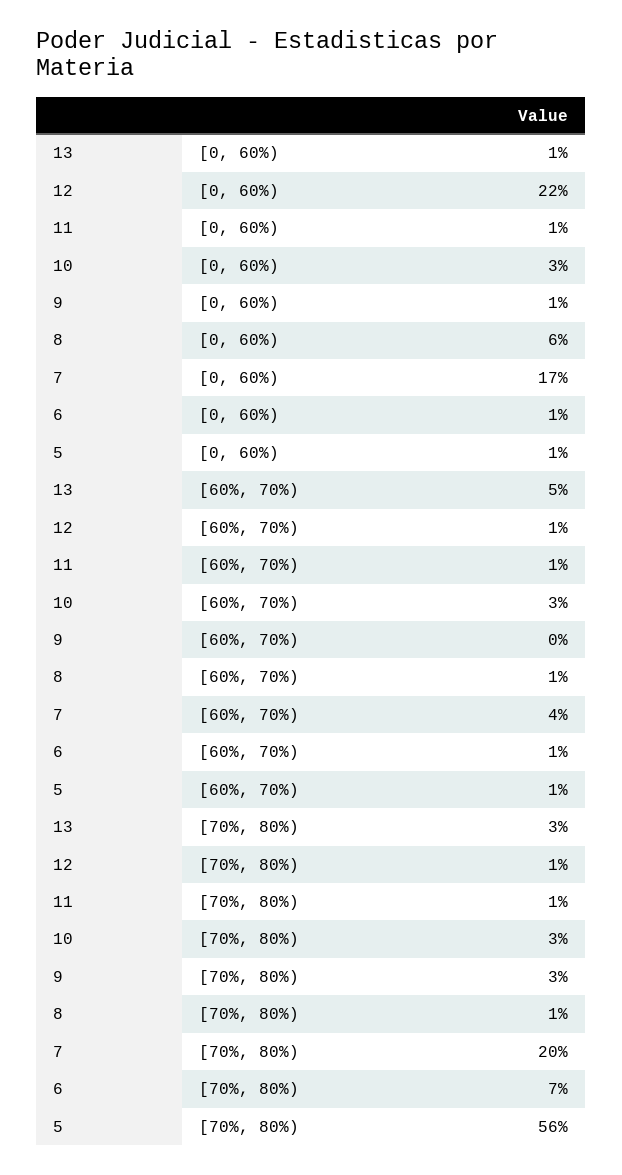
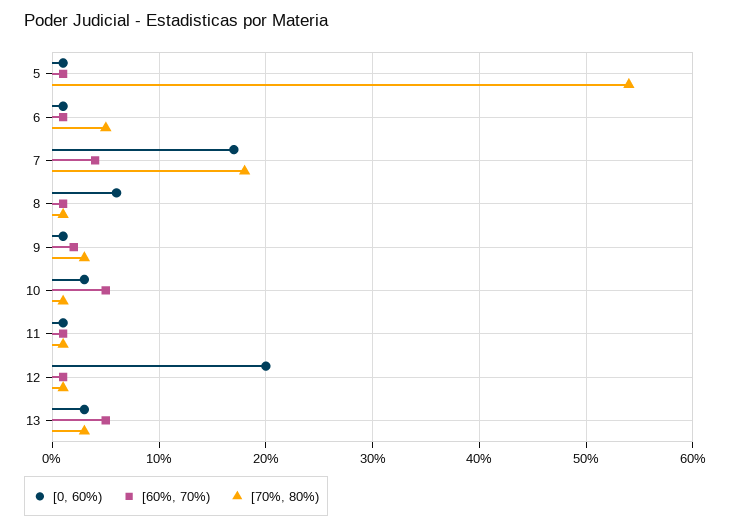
  {
    "[0, 60%)": {
-     "13": 1,
+     "13": 3,
-     "12": 22,
+     "12": 20,
      "11": 1,
      "10": 3,
      "9": 1,
      "8": 6,
      "7": 17,
      "6": 1,
      "5": 1
    },
    "[60%, 70%)": {
      "13": 5,
      "12": 1,
      "11": 1,
-     "10": 3,
+     "10": 5,
-     "9": 0,
+     "9": 2,
      "8": 1,
      "7": 4,
      "6": 1,
      "5": 1
    },
    "[70%, 80%)": {
      "13": 3,
      "12": 1,
      "11": 1,
-     "10": 3,
+     "10": 1,
      "9": 3,
      "8": 1,
-     "7": 20,
+     "7": 18,
-     "6": 7,
+     "6": 5,
-     "5": 56
+     "5": 54
    }
  }

